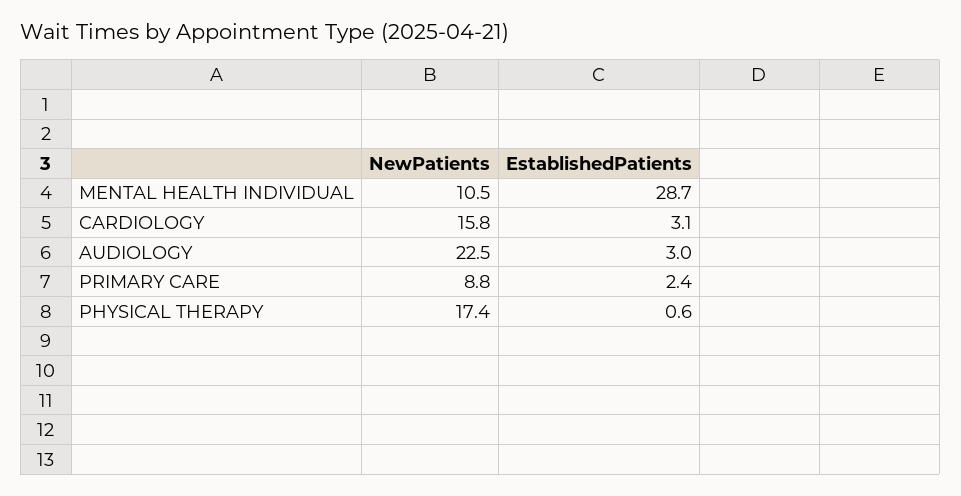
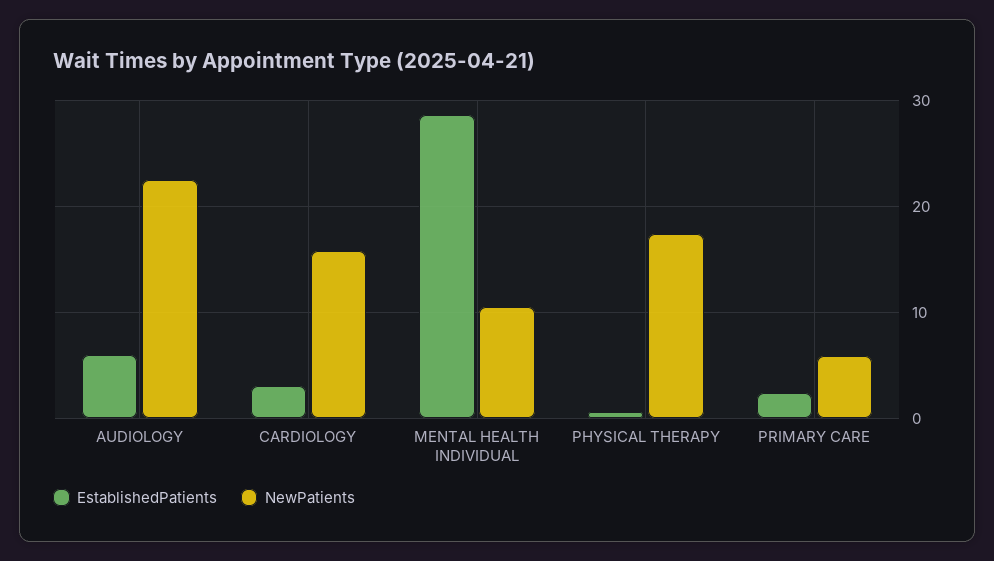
  {
    "NewPatients": {
      "MENTAL HEALTH INDIVIDUAL": 10.5,
      "CARDIOLOGY": 15.8,
      "AUDIOLOGY": 22.5,
-     "PRIMARY CARE": 8.8,
+     "PRIMARY CARE": 6,
      "PHYSICAL THERAPY": 17.4
    },
    "EstablishedPatients": {
      "MENTAL HEALTH INDIVIDUAL": 28.7,
      "CARDIOLOGY": 3.1,
-     "AUDIOLOGY": 3,
+     "AUDIOLOGY": 6,
      "PRIMARY CARE": 2.4,
      "PHYSICAL THERAPY": 0.6
    }
  }

